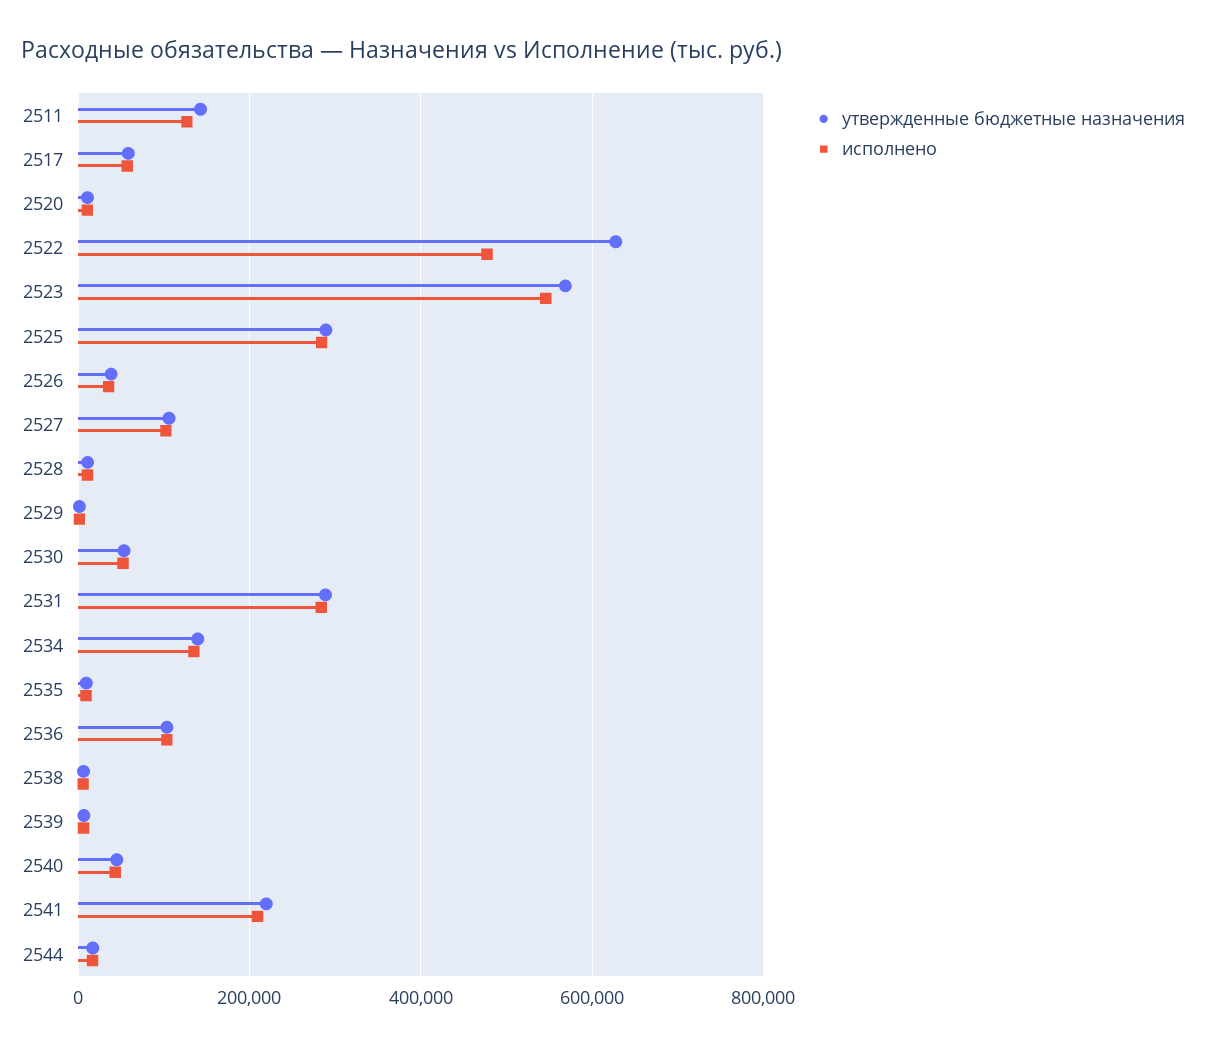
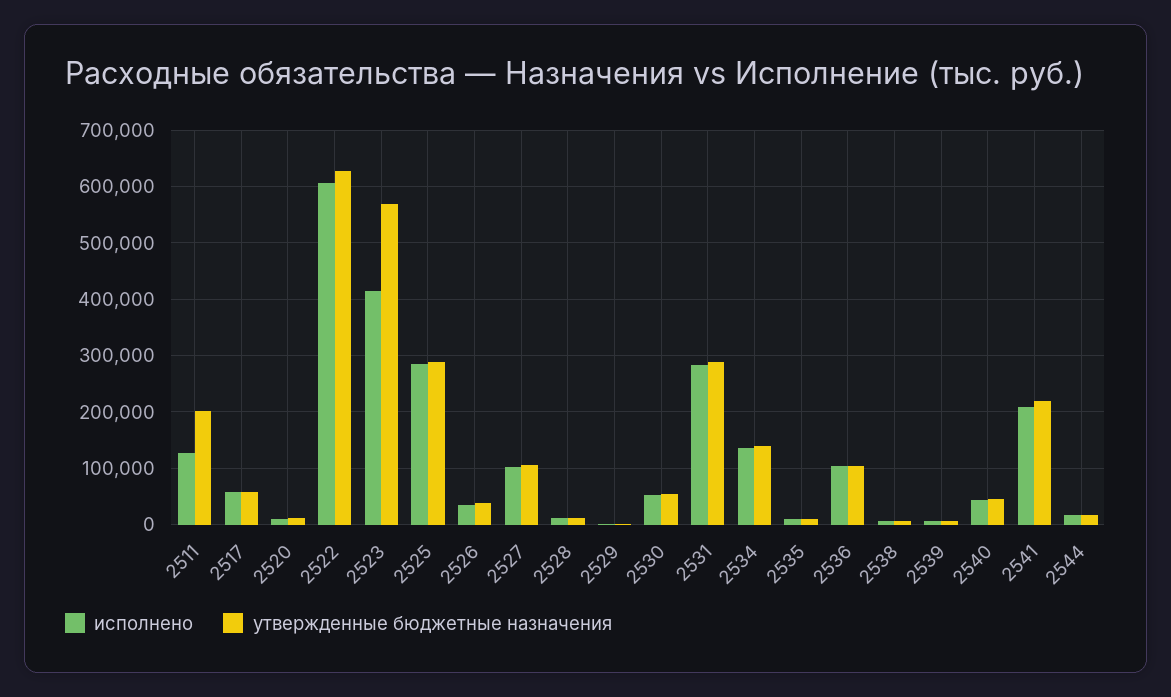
  {
    "утвержденные бюджетные назначения": {
-     "2511": 140000,
+     "2511": 200000,
      "2517": 60000,
      "2520": 20000,
      "2522": 620000,
      "2523": 560000,
      "2525": 280000,
      "2526": 40000,
      "2527": 100000,
      "2528": 20000,
      "2529": 0,
      "2530": 60000,
      "2531": 280000,
      "2534": 140000,
      "2535": 0,
      "2536": 100000,
      "2538": 0,
      "2539": 0,
      "2540": 40000,
      "2541": 220000,
      "2544": 20000
    },
    "исполнено": {
      "2511": 120000,
      "2517": 60000,
      "2520": 20000,
-     "2522": 480000,
+     "2522": 600000,
-     "2523": 540000,
+     "2523": 420000,
      "2525": 280000,
      "2526": 40000,
      "2527": 100000,
      "2528": 20000,
      "2529": 0,
      "2530": 60000,
      "2531": 280000,
      "2534": 140000,
      "2535": 0,
      "2536": 100000,
      "2538": 0,
      "2539": 0,
      "2540": 40000,
      "2541": 200000,
      "2544": 20000
    }
  }

